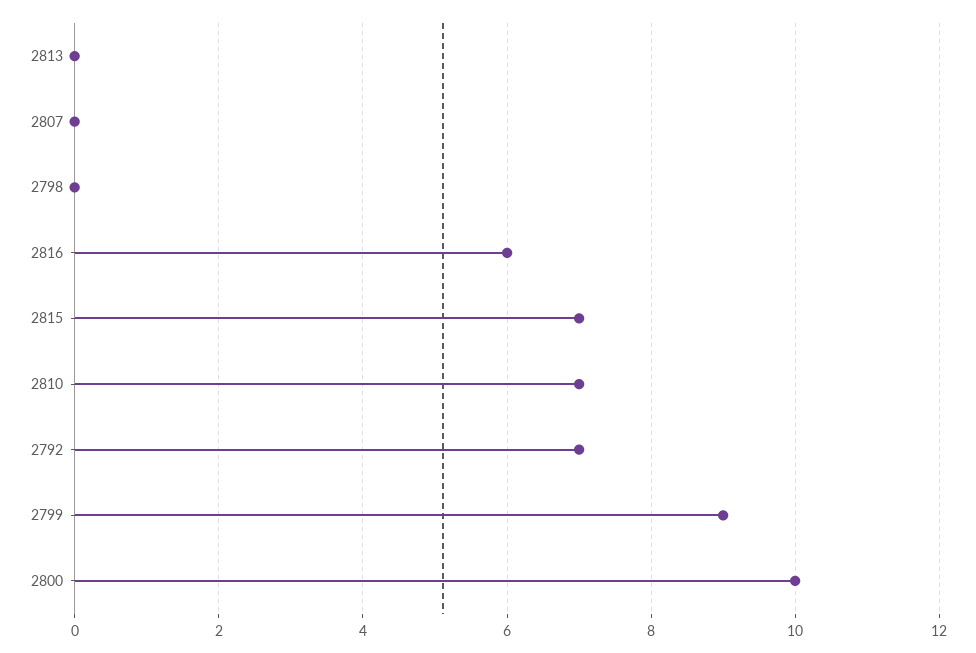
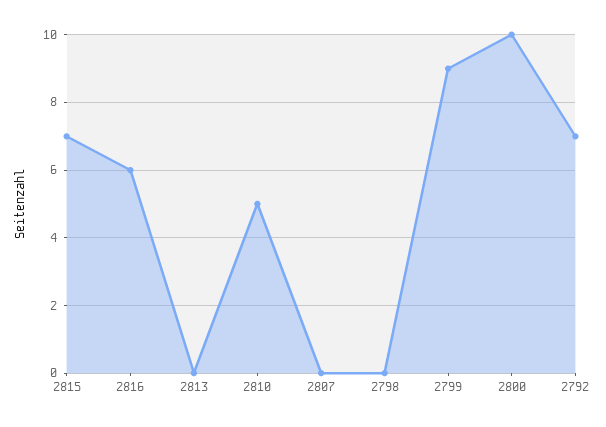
  {
    "2813": 0,
    "2807": 0,
    "2798": 0,
    "2816": 6,
    "2815": 7,
-   "2810": 7,
+   "2810": 5,
    "2792": 7,
    "2799": 9,
    "2800": 10
  }

